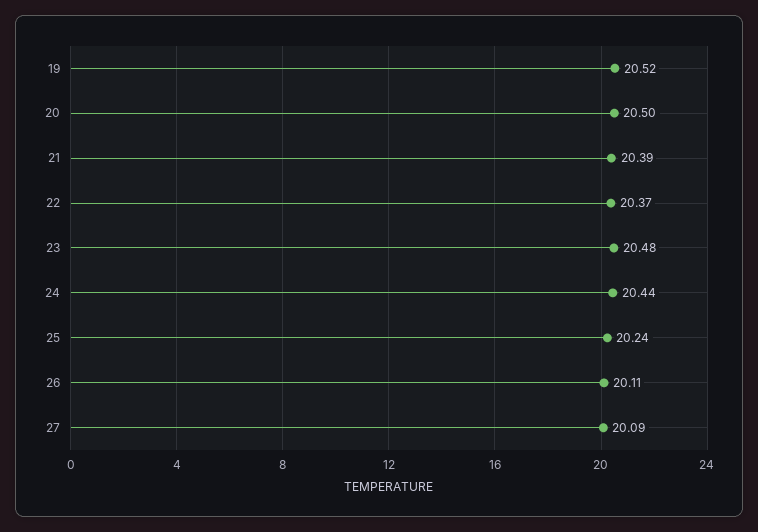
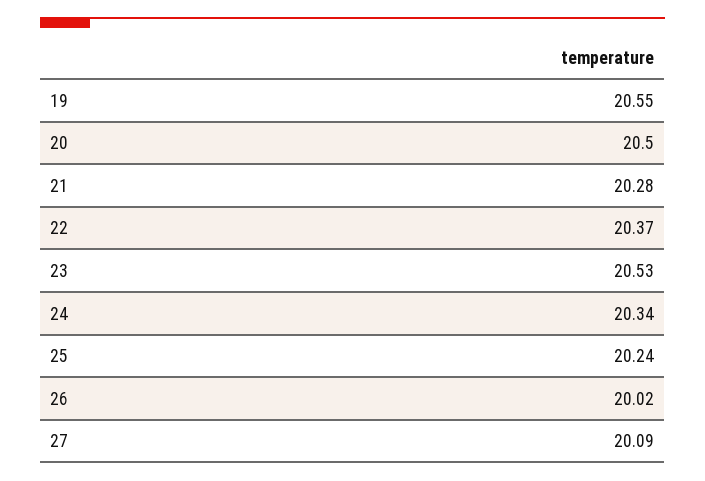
  {
-   "19": 20.52,
+   "19": 20.55,
    "20": 20.5,
-   "21": 20.39,
+   "21": 20.28,
    "22": 20.37,
-   "23": 20.48,
+   "23": 20.53,
-   "24": 20.44,
+   "24": 20.34,
    "25": 20.24,
-   "26": 20.11,
+   "26": 20.02,
    "27": 20.09
  }

